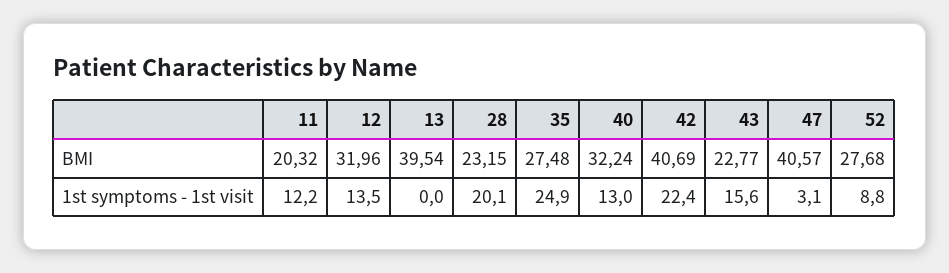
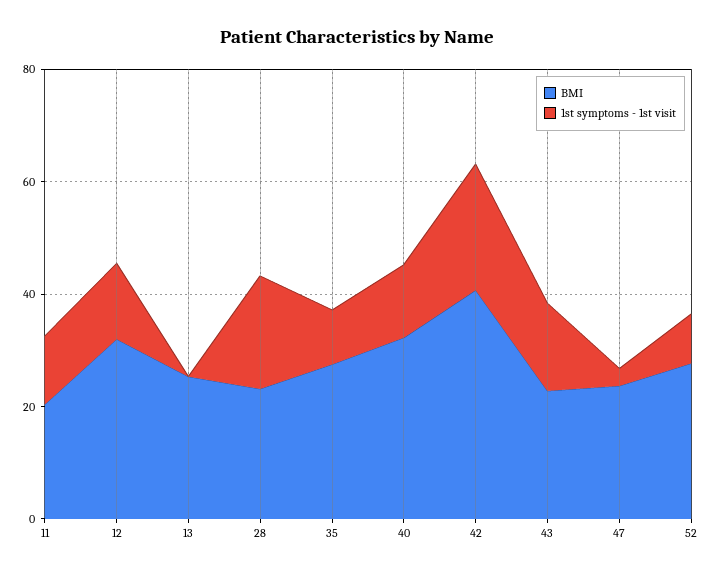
  {
    "BMI": {
      "11": 20.32,
      "12": 31.96,
-     "13": 39.54,
+     "13": 25,
      "28": 23.15,
      "35": 27.48,
      "40": 32.24,
      "42": 40.69,
      "43": 22.77,
-     "47": 40.57,
+     "47": 25,
      "52": 27.68
    },
    "1st symptoms - 1st visit": {
      "11": 12.2,
      "12": 13.5,
      "13": 0,
      "28": 20.1,
-     "35": 24.9,
+     "35": 10,
      "40": 13,
      "42": 22.4,
      "43": 15.6,
      "47": 3.1,
      "52": 8.8
    }
  }

